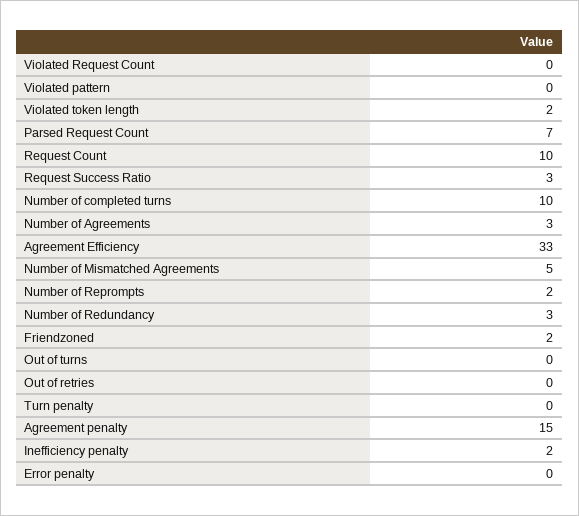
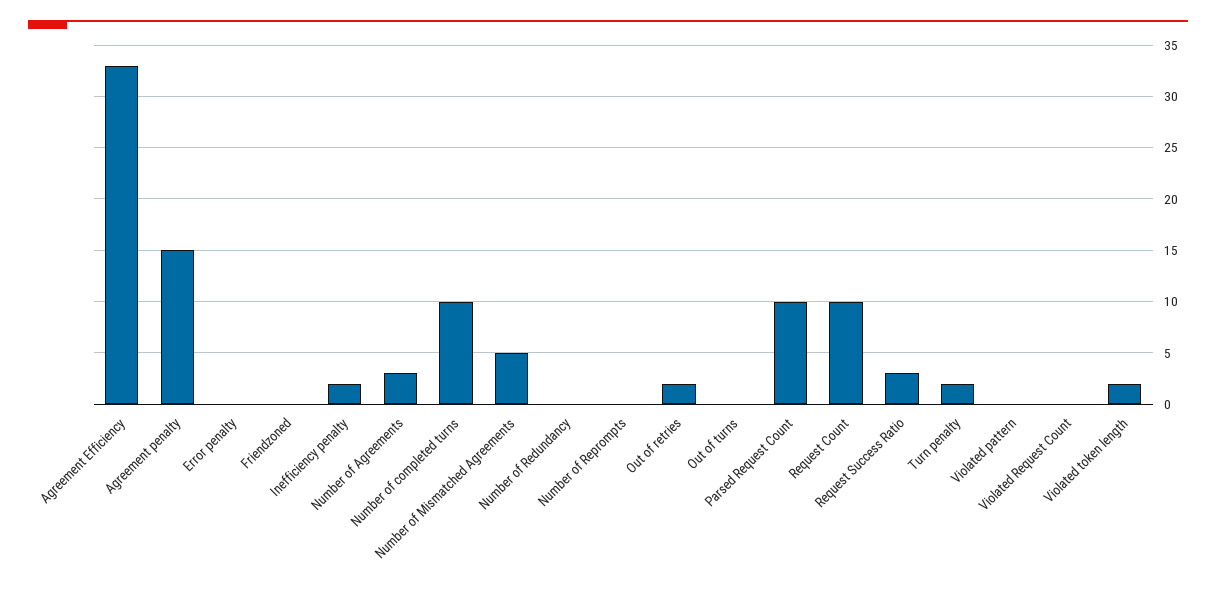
  {
    "Violated Request Count": 0,
    "Violated pattern": 0,
    "Violated token length": 2,
-   "Parsed Request Count": 7,
+   "Parsed Request Count": 10,
    "Request Count": 10,
    "Request Success Ratio": 3,
    "Number of completed turns": 10,
    "Number of Agreements": 3,
    "Agreement Efficiency": 33,
    "Number of Mismatched Agreements": 5,
-   "Number of Reprompts": 2,
+   "Number of Reprompts": 0,
-   "Number of Redundancy": 3,
+   "Number of Redundancy": 0,
-   "Friendzoned": 2,
+   "Friendzoned": 0,
    "Out of turns": 0,
-   "Out of retries": 0,
+   "Out of retries": 2,
-   "Turn penalty": 0,
+   "Turn penalty": 2,
    "Agreement penalty": 15,
    "Inefficiency penalty": 2,
    "Error penalty": 0
  }

